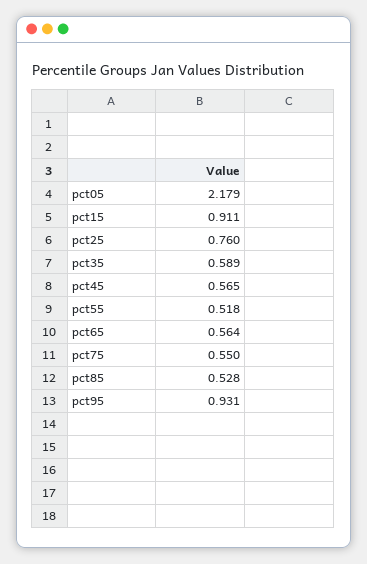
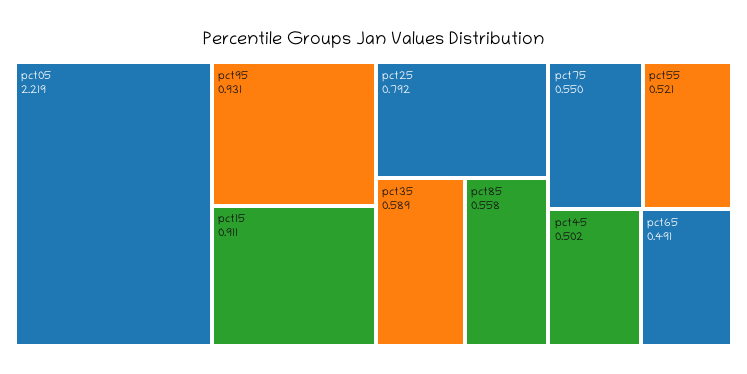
  {
-   "pct05": 2.179,
+   "pct05": 2.219,
    "pct15": 0.911,
-   "pct25": 0.76,
+   "pct25": 0.792,
    "pct35": 0.589,
-   "pct45": 0.565,
+   "pct45": 0.502,
-   "pct55": 0.518,
+   "pct55": 0.521,
-   "pct65": 0.564,
+   "pct65": 0.491,
    "pct75": 0.55,
-   "pct85": 0.528,
+   "pct85": 0.558,
    "pct95": 0.931
  }

